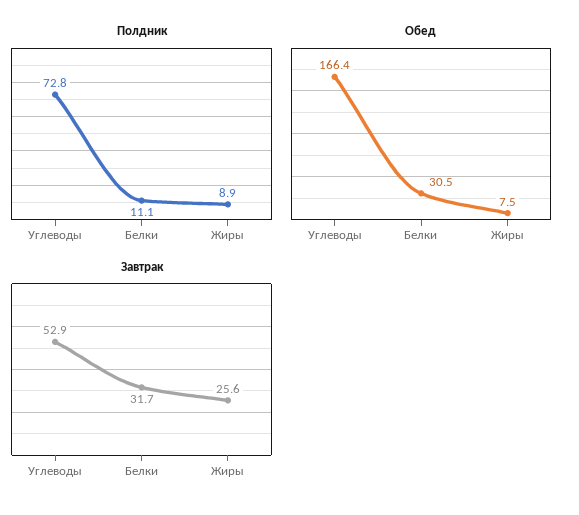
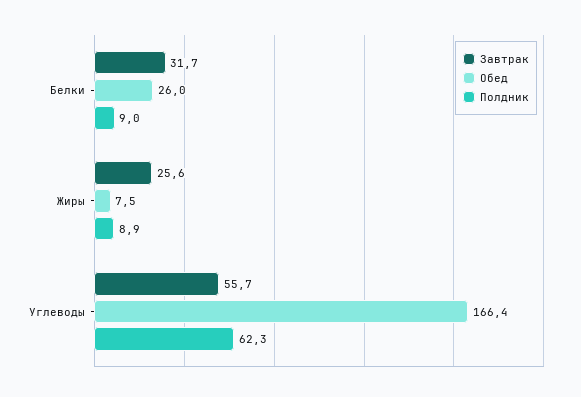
  {
    "Полдник": {
-     "Углеводы": 72.8,
+     "Углеводы": 62.3,
-     "Белки": 11.1,
+     "Белки": 9,
      "Жиры": 8.9
    },
    "Обед": {
      "Углеводы": 166.4,
-     "Белки": 30.5,
+     "Белки": 26,
      "Жиры": 7.5
    },
    "Завтрак": {
-     "Углеводы": 52.9,
+     "Углеводы": 55.7,
      "Белки": 31.7,
      "Жиры": 25.6
    }
  }

